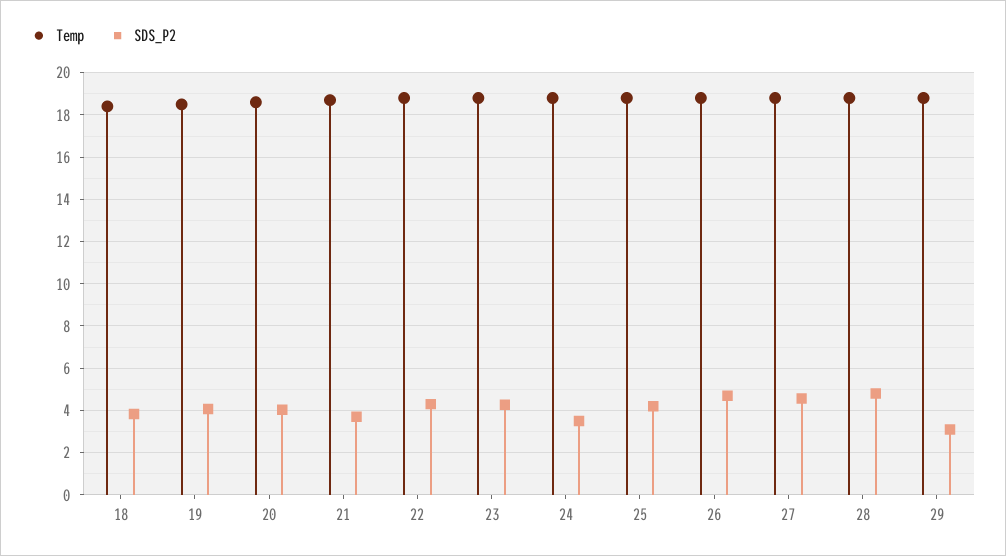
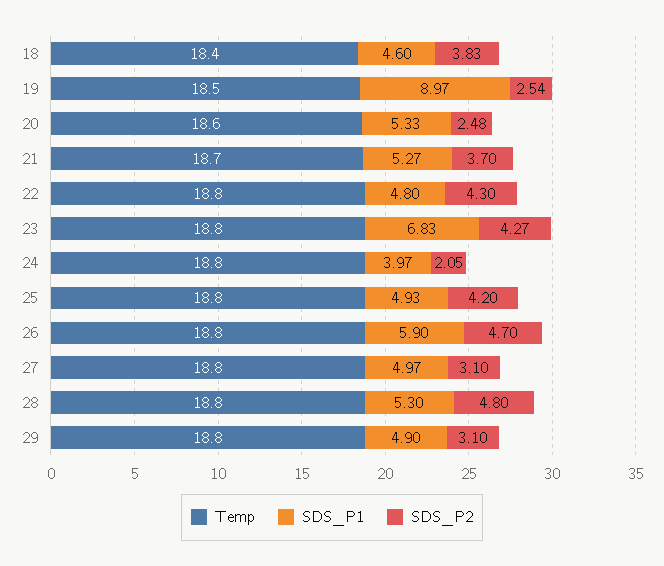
  {
    "Temp": {
      "18": 18.4,
      "19": 18.5,
      "20": 18.6,
      "21": 18.7,
      "22": 18.8,
      "23": 18.8,
      "24": 18.8,
      "25": 18.8,
      "26": 18.8,
      "27": 18.8,
      "28": 18.8,
      "29": 18.8
    },
    "SDS_P2": {
      "18": 3.83,
-     "19": 4,
+     "19": 2.54,
-     "20": 4,
+     "20": 2.48,
      "21": 3.7,
      "22": 4.3,
      "23": 4.27,
-     "24": 3.5,
+     "24": 2.05,
      "25": 4.2,
      "26": 4.7,
-     "27": 4.5,
+     "27": 3.1,
      "28": 4.8,
      "29": 3.1
-   }
+   },
+   "SDS_P1": {
+     "18": 4.6,
+     "19": 8.97,
+     "20": 5.33,
+     "21": 5.27,
+     "22": 4.8,
+     "23": 6.83,
+     "24": 3.97,
+     "25": 4.93,
+     "26": 5.9,
+     "27": 4.97,
+     "28": 5.3,
+     "29": 4.9
+   }
  }

